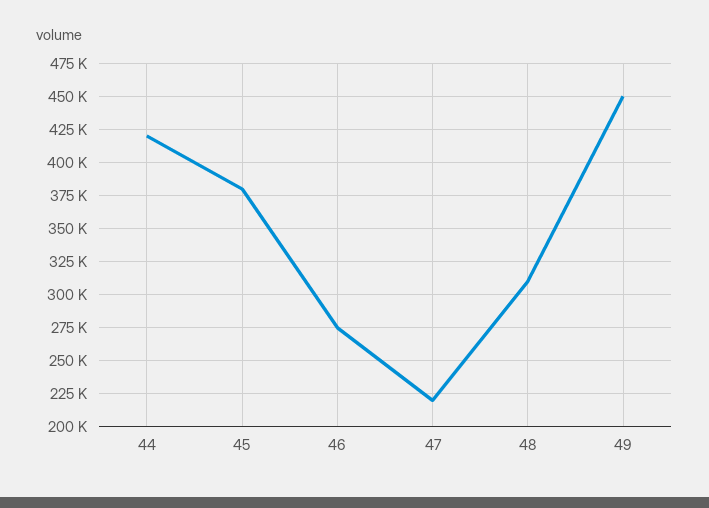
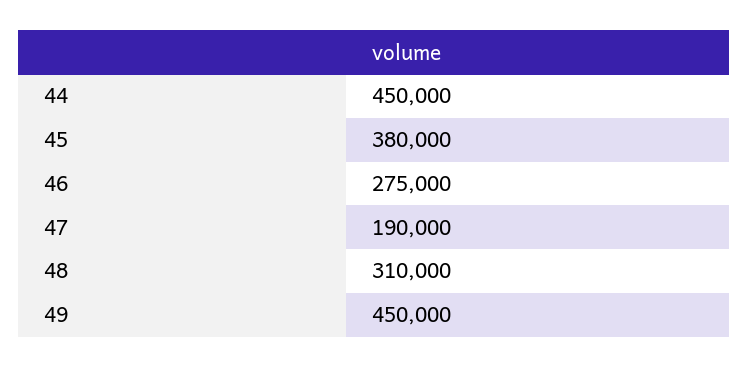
  {
-   "44": 420000,
+   "44": 450000,
    "45": 380000,
    "46": 275000,
-   "47": 220000,
+   "47": 190000,
    "48": 310000,
    "49": 450000
  }

